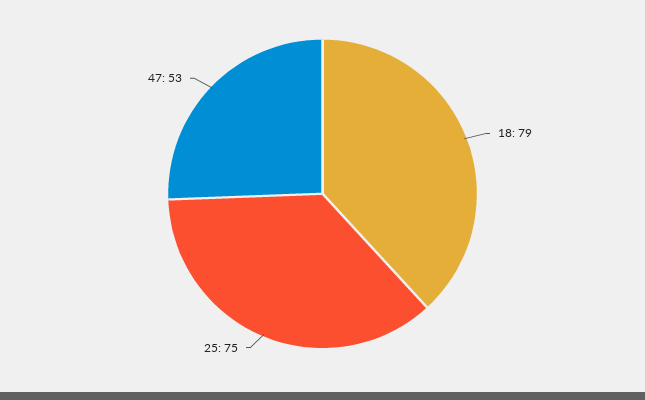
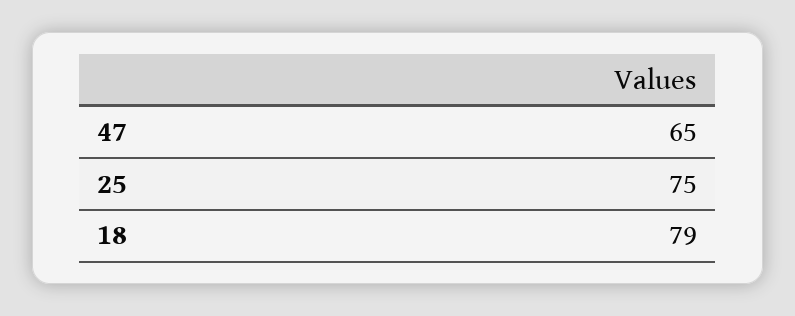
  {
    "18": 79,
    "25": 75,
-   "47": 53
+   "47": 65
  }

